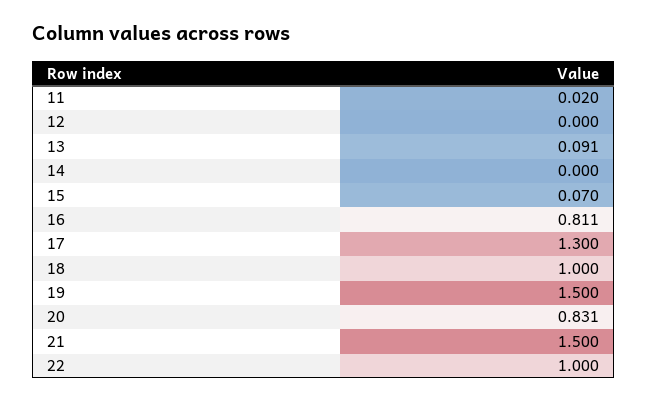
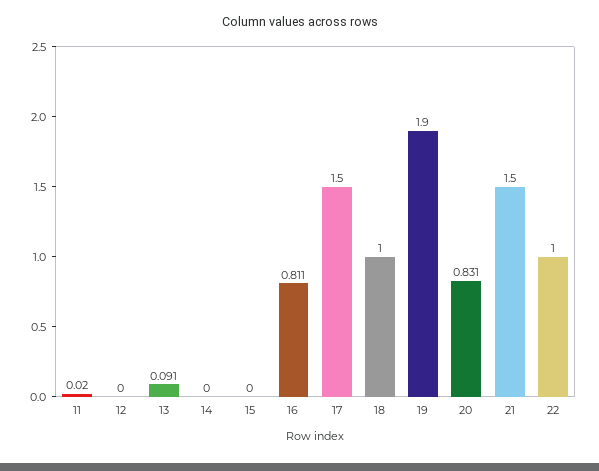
  {
    "11": 0.02,
    "12": 0,
    "13": 0.091,
    "14": 0,
-   "15": 0.07,
+   "15": 0,
    "16": 0.811,
-   "17": 1.3,
+   "17": 1.5,
    "18": 1,
-   "19": 1.5,
+   "19": 1.9,
    "20": 0.831,
    "21": 1.5,
    "22": 1
  }

